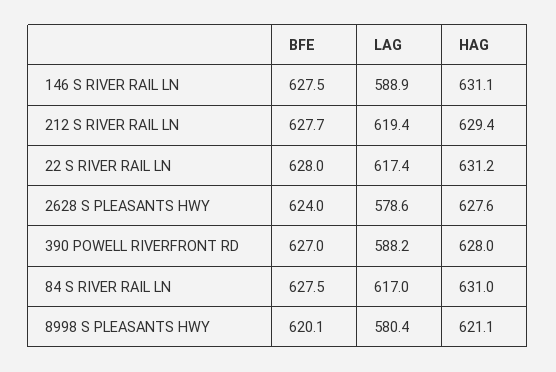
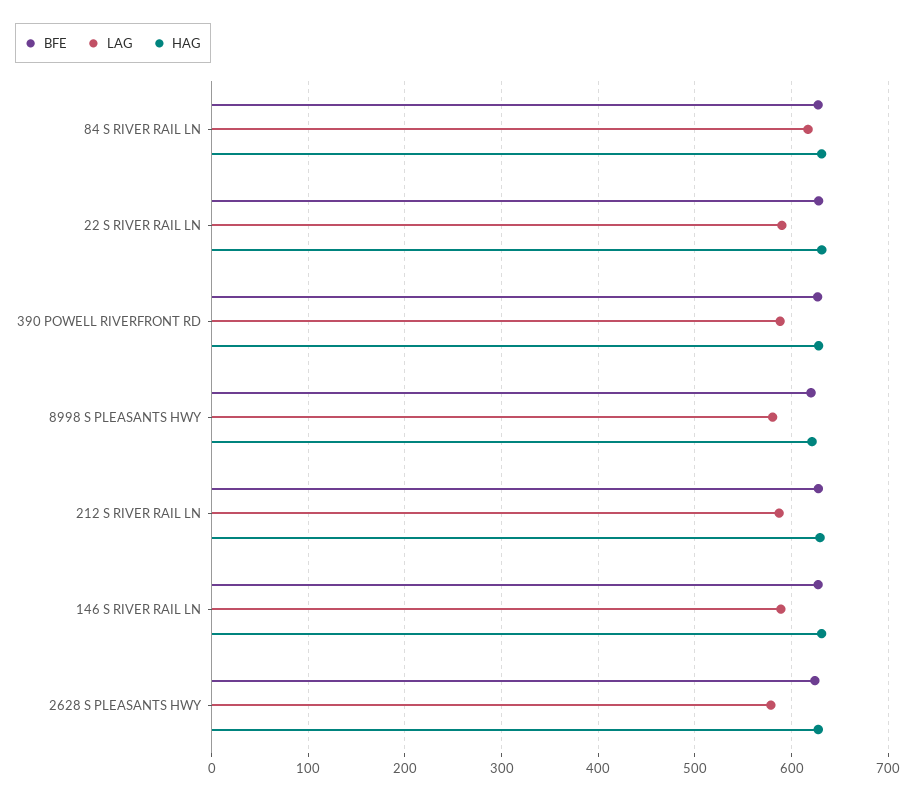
  {
    "BFE": {
      "146 S RIVER RAIL LN": 627.5,
      "212 S RIVER RAIL LN": 627.7,
      "22 S RIVER RAIL LN": 628,
      "2628 S PLEASANTS HWY": 624,
      "390 POWELL RIVERFRONT RD": 627,
      "84 S RIVER RAIL LN": 627.5,
      "8998 S PLEASANTS HWY": 620.1
    },
    "LAG": {
      "146 S RIVER RAIL LN": 588.9,
-     "212 S RIVER RAIL LN": 619.4,
+     "212 S RIVER RAIL LN": 590,
-     "22 S RIVER RAIL LN": 617.4,
+     "22 S RIVER RAIL LN": 590,
      "2628 S PLEASANTS HWY": 578.6,
      "390 POWELL RIVERFRONT RD": 588.2,
      "84 S RIVER RAIL LN": 617,
      "8998 S PLEASANTS HWY": 580.4
    },
    "HAG": {
      "146 S RIVER RAIL LN": 631.1,
      "212 S RIVER RAIL LN": 629.4,
      "22 S RIVER RAIL LN": 631.2,
      "2628 S PLEASANTS HWY": 627.6,
      "390 POWELL RIVERFRONT RD": 628,
      "84 S RIVER RAIL LN": 631,
      "8998 S PLEASANTS HWY": 621.1
    }
  }

